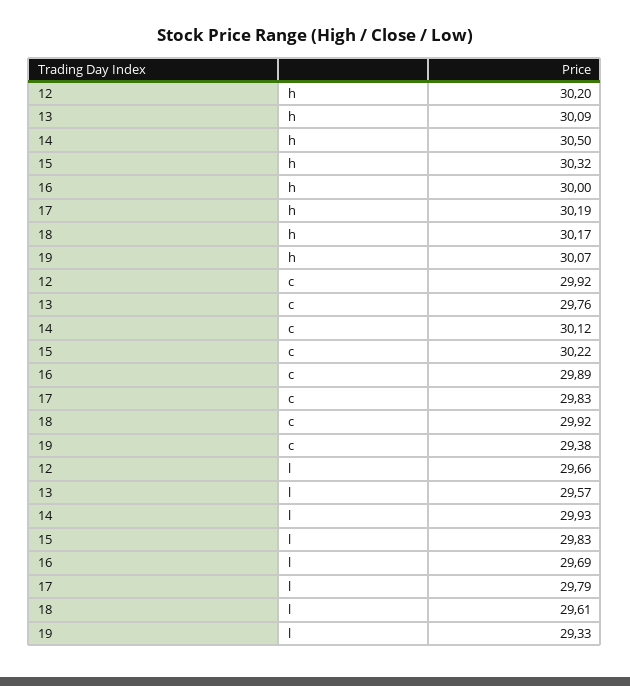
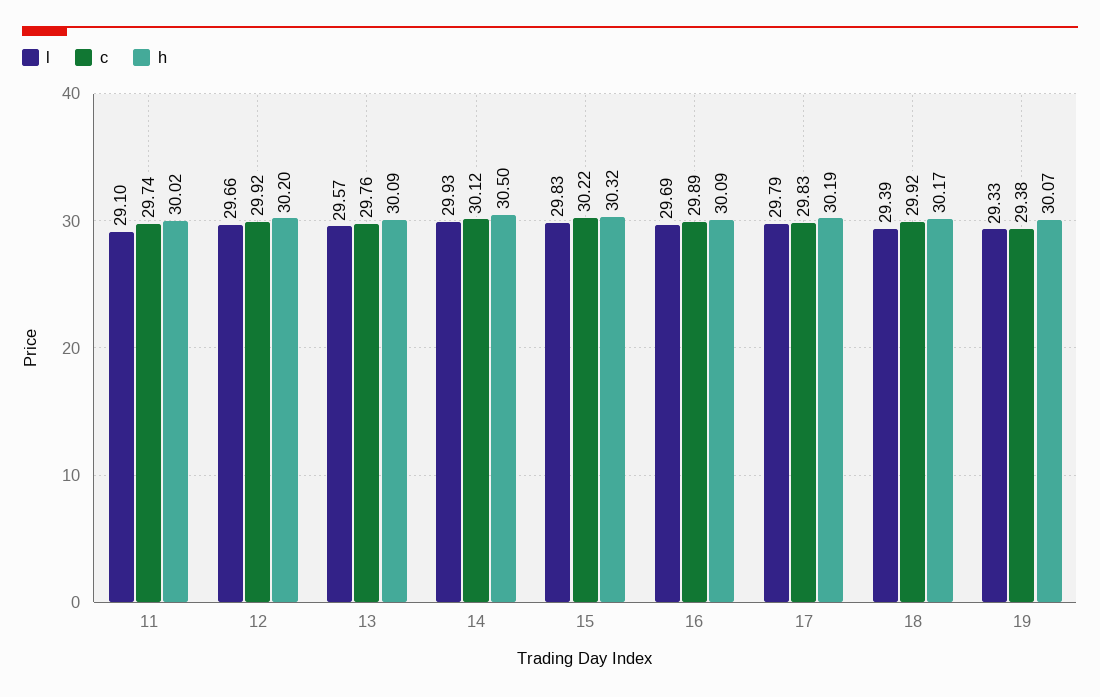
  {
    "h": {
      "12": 30.2,
      "13": 30.09,
      "14": 30.5,
      "15": 30.32,
-     "16": 30,
+     "16": 30.09,
      "17": 30.19,
      "18": 30.17,
-     "19": 30.07
+     "19": 30.07,
+     "11": 30.02
    },
    "c": {
      "12": 29.92,
      "13": 29.76,
      "14": 30.12,
      "15": 30.22,
      "16": 29.89,
      "17": 29.83,
      "18": 29.92,
-     "19": 29.38
+     "19": 29.38,
+     "11": 29.74
    },
    "l": {
      "12": 29.66,
      "13": 29.57,
      "14": 29.93,
      "15": 29.83,
      "16": 29.69,
      "17": 29.79,
-     "18": 29.61,
+     "18": 29.39,
-     "19": 29.33
+     "19": 29.33,
+     "11": 29.1
    }
  }

